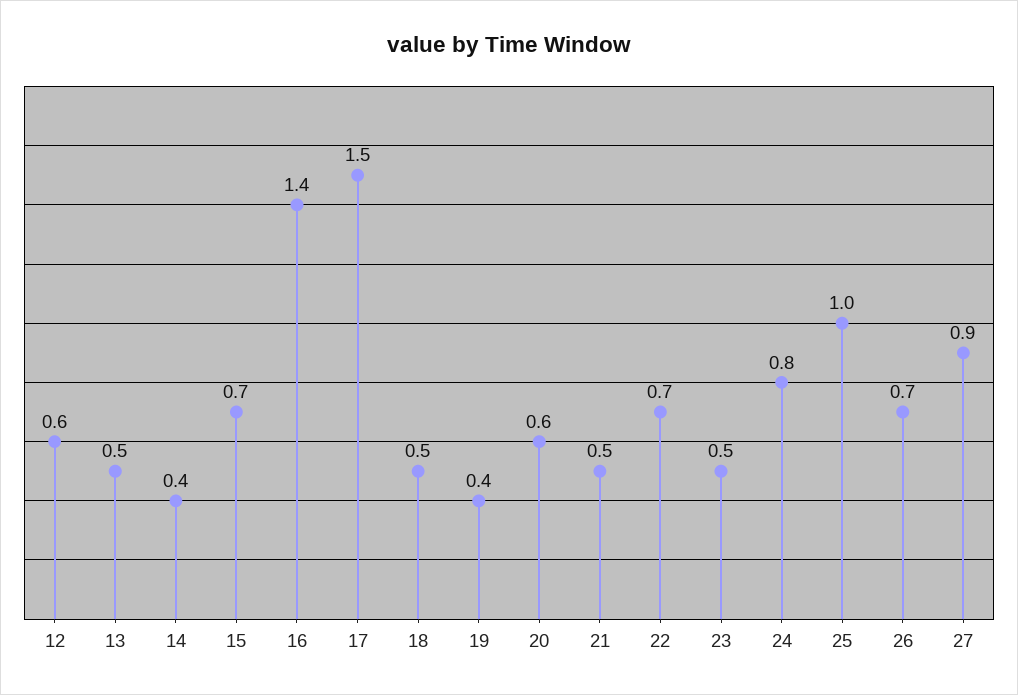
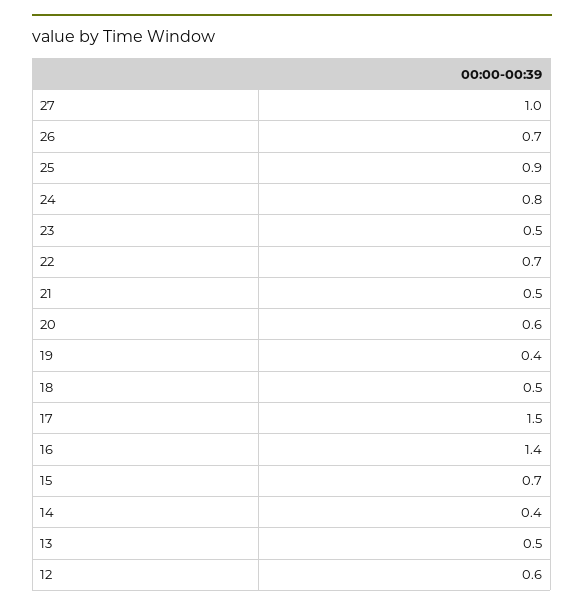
  {
    "12": 0.6,
    "13": 0.5,
    "14": 0.4,
    "15": 0.7,
    "16": 1.4,
    "17": 1.5,
    "18": 0.5,
    "19": 0.4,
    "20": 0.6,
    "21": 0.5,
    "22": 0.7,
    "23": 0.5,
    "24": 0.8,
-   "25": 1,
+   "25": 0.9,
    "26": 0.7,
-   "27": 0.9
+   "27": 1
  }

